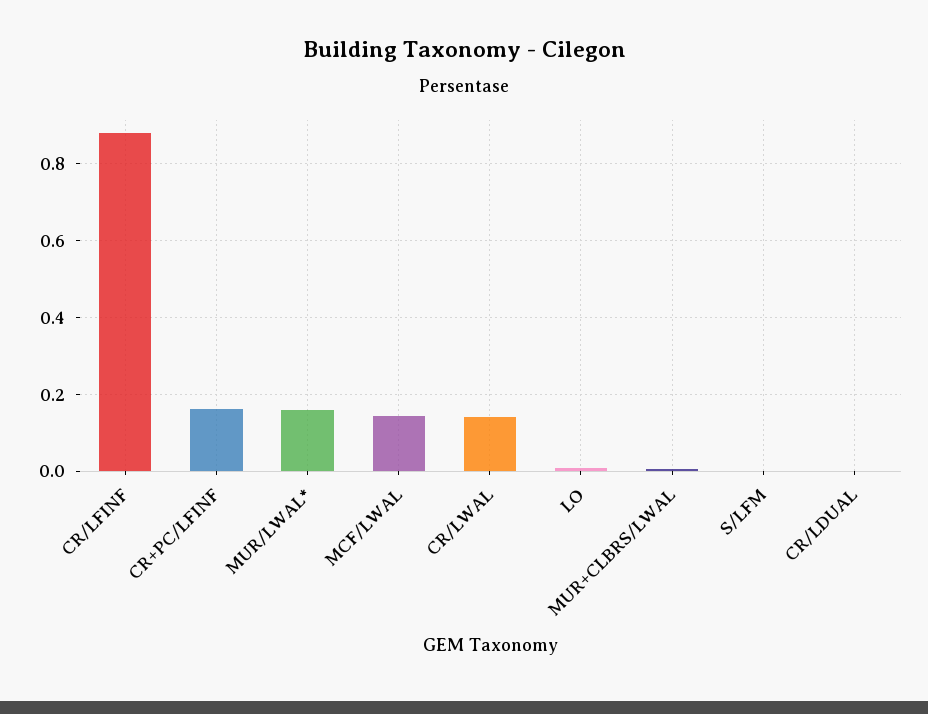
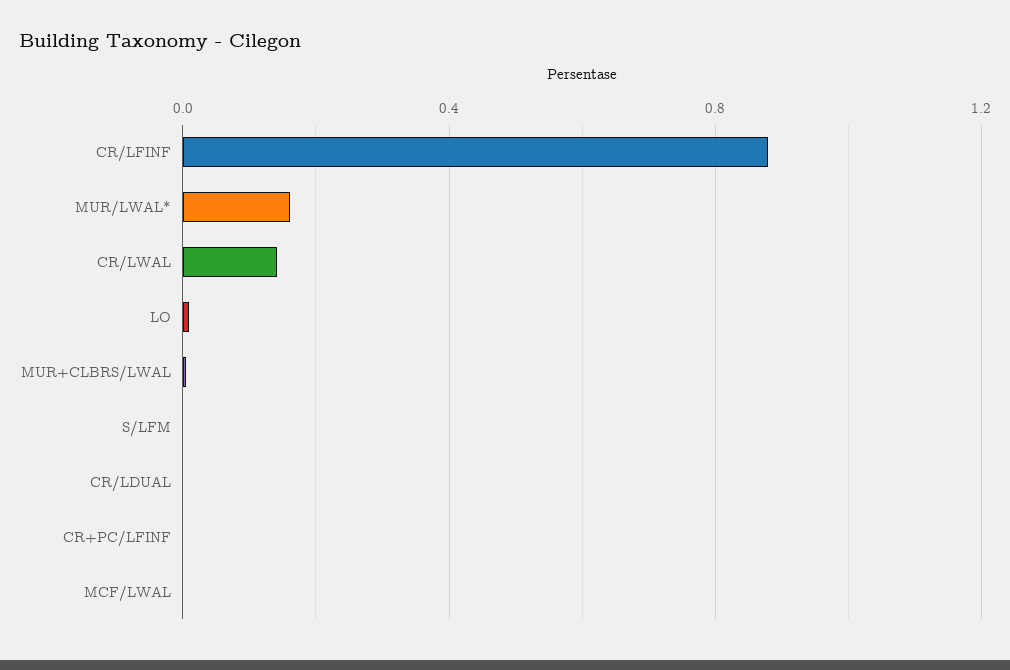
  {
    "CR/LFINF": 0.88,
-   "CR+PC/LFINF": 0.16,
+   "CR+PC/LFINF": 0,
    "MUR/LWAL*": 0.16,
-   "MCF/LWAL": 0.14,
+   "MCF/LWAL": 0,
    "CR/LWAL": 0.14,
    "LO": 0,
    "MUR+CLBRS/LWAL": 0,
    "S/LFM": 0,
    "CR/LDUAL": 0
  }

